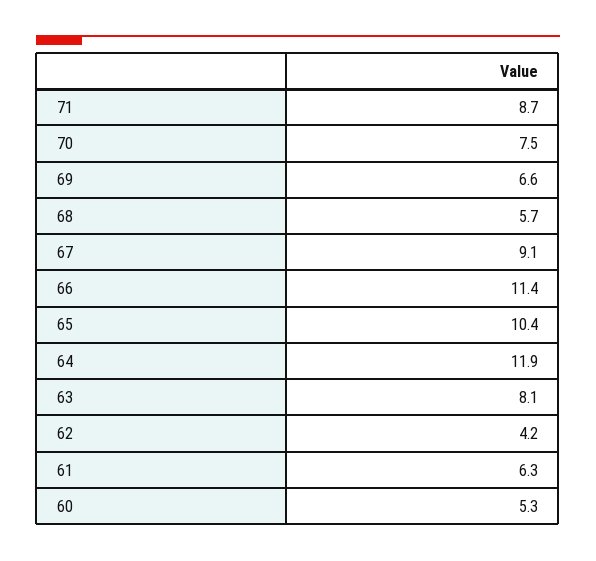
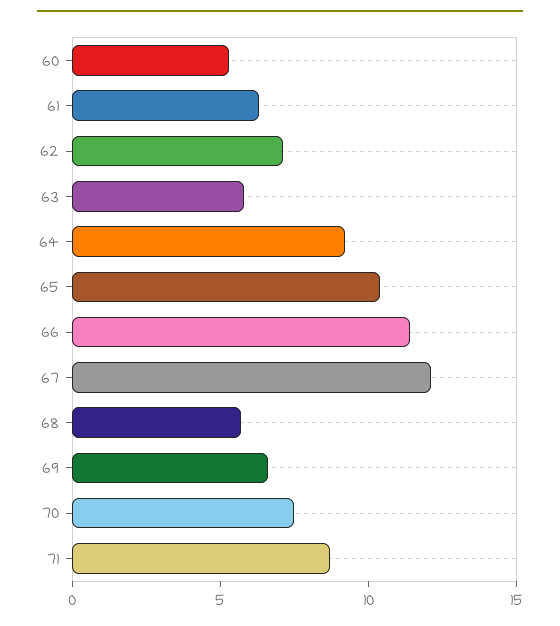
  {
    "71": 8.7,
    "70": 7.5,
    "69": 6.6,
    "68": 5.7,
-   "67": 9.1,
+   "67": 12,
    "66": 11.4,
    "65": 10.4,
-   "64": 11.9,
+   "64": 9,
-   "63": 8.1,
+   "63": 6,
-   "62": 4.2,
+   "62": 7,
    "61": 6.3,
    "60": 5.3
  }

